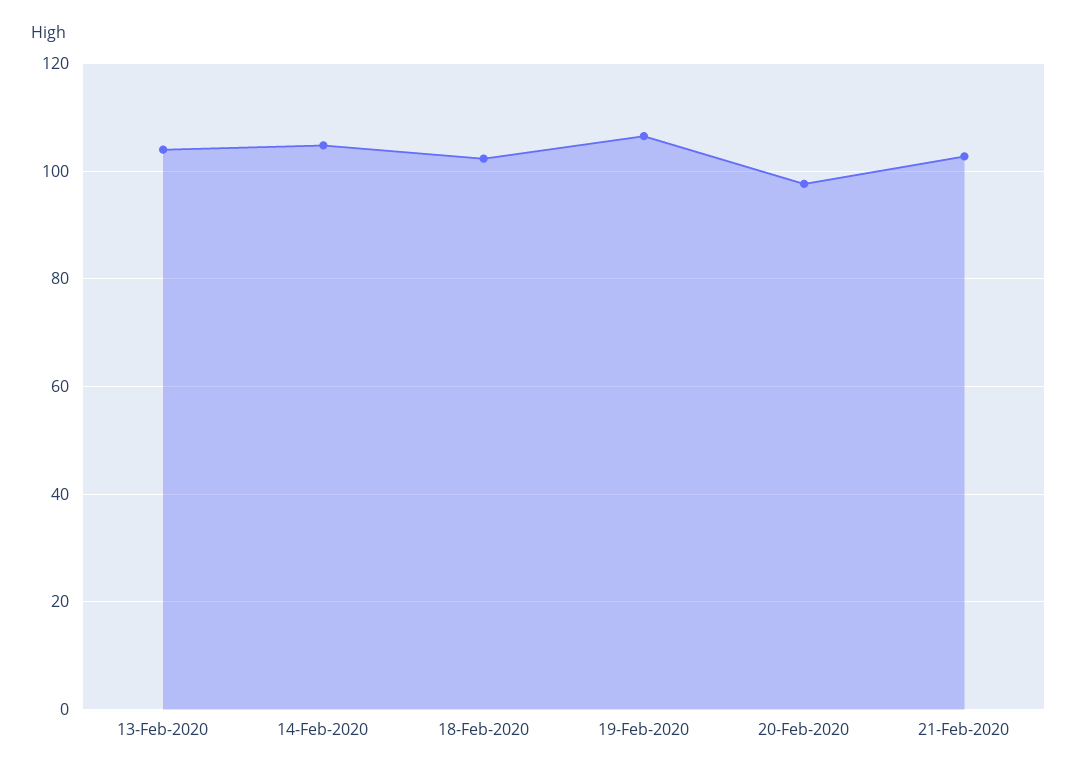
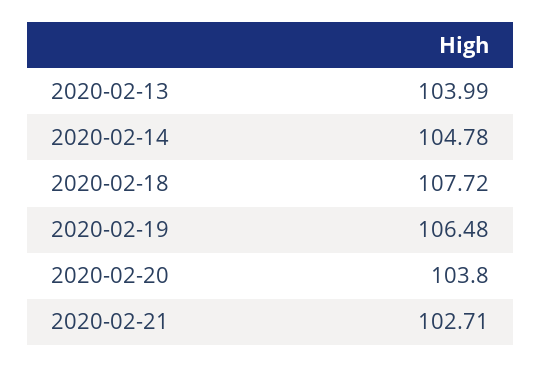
  {
    "13-Feb-2020": 103.99,
    "14-Feb-2020": 104.78,
-   "18-Feb-2020": 102,
+   "18-Feb-2020": 107.72,
    "19-Feb-2020": 106.48,
-   "20-Feb-2020": 98,
+   "20-Feb-2020": 103.8,
    "21-Feb-2020": 102.71
  }

